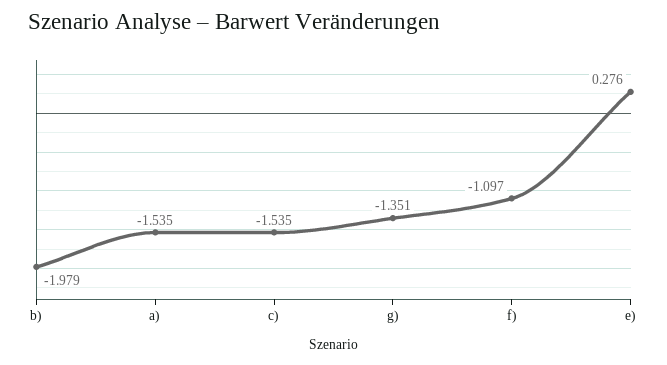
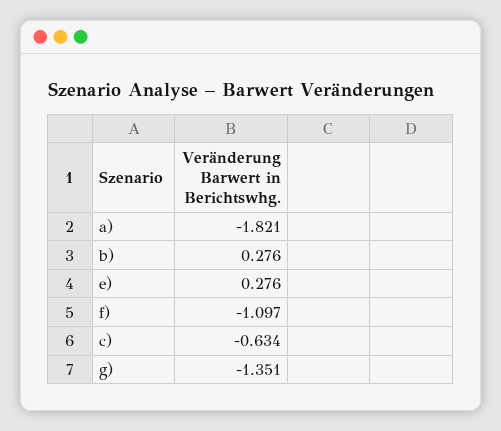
  {
-   "b)": -1.979,
+   "b)": 0.276,
-   "a)": -1.535,
+   "a)": -1.821,
-   "c)": -1.535,
+   "c)": -0.634,
    "g)": -1.351,
    "f)": -1.097,
    "e)": 0.276
  }

